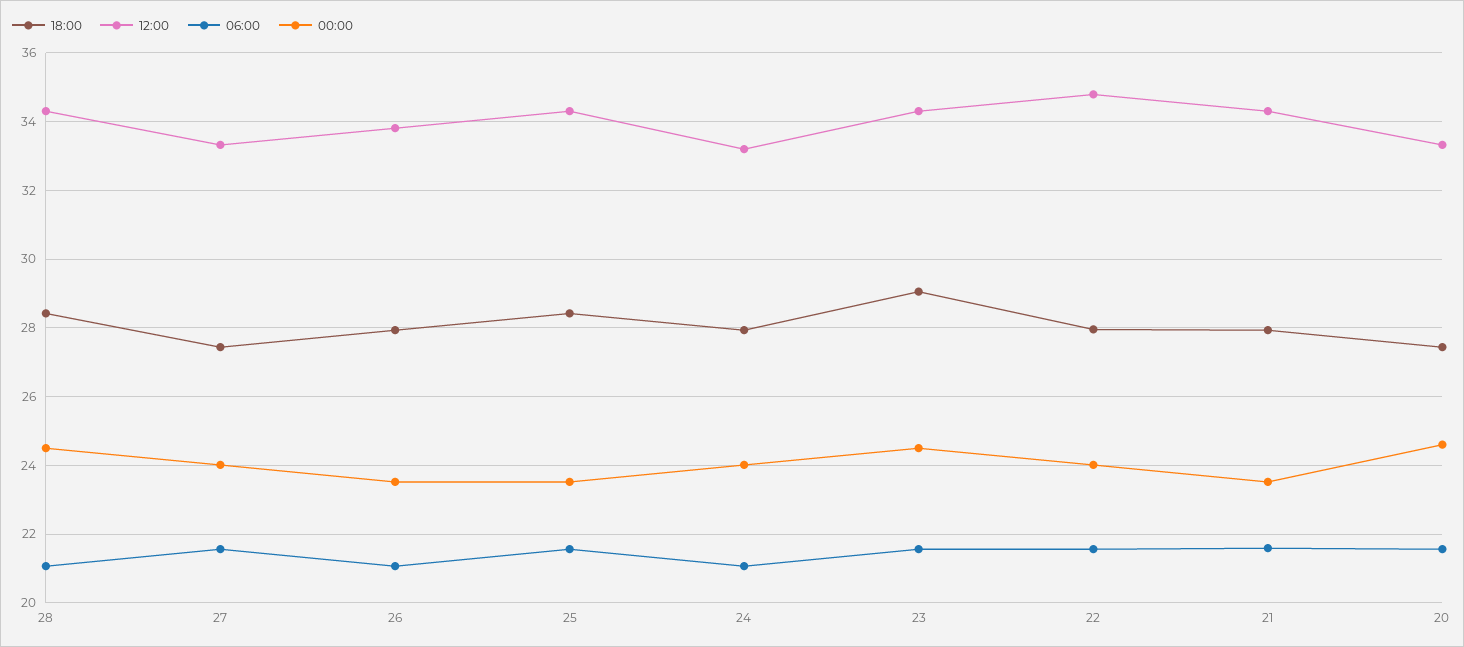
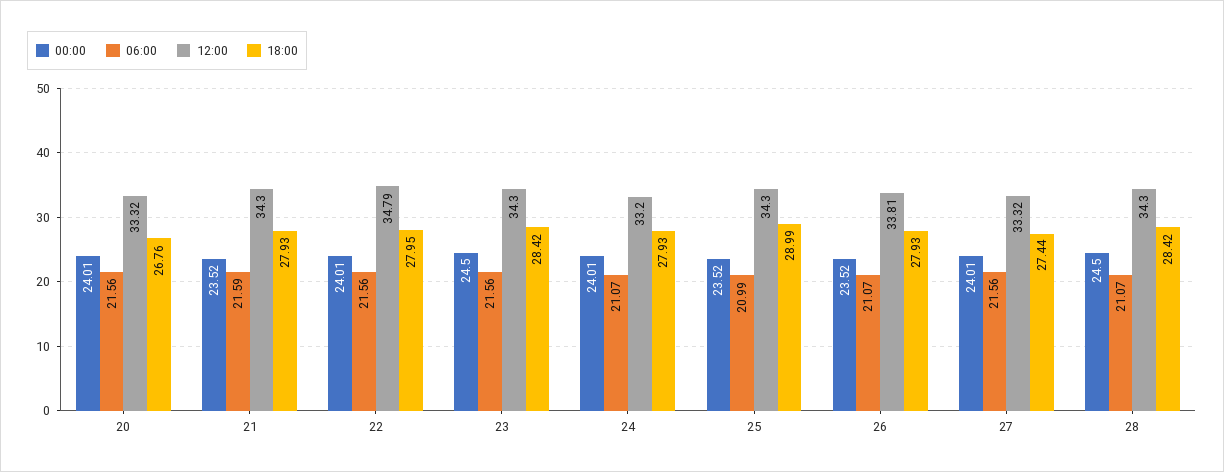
  {
    "18:00": {
      "28": 28.42,
      "27": 27.44,
      "26": 27.93,
-     "25": 28.4,
+     "25": 28.99,
      "24": 27.93,
-     "23": 29,
+     "23": 28.42,
      "22": 27.95,
      "21": 27.93,
-     "20": 27.4
+     "20": 26.76
    },
    "12:00": {
      "28": 34.3,
      "27": 33.32,
      "26": 33.81,
      "25": 34.3,
      "24": 33.2,
      "23": 34.3,
      "22": 34.79,
      "21": 34.3,
      "20": 33.32
    },
    "06:00": {
      "28": 21.07,
      "27": 21.56,
      "26": 21.07,
-     "25": 21.6,
+     "25": 20.99,
      "24": 21.07,
      "23": 21.56,
      "22": 21.56,
      "21": 21.59,
      "20": 21.56
    },
    "00:00": {
      "28": 24.5,
      "27": 24.01,
      "26": 23.52,
      "25": 23.52,
      "24": 24.01,
      "23": 24.5,
      "22": 24.01,
      "21": 23.52,
-     "20": 24.6
+     "20": 24.01
    }
  }

